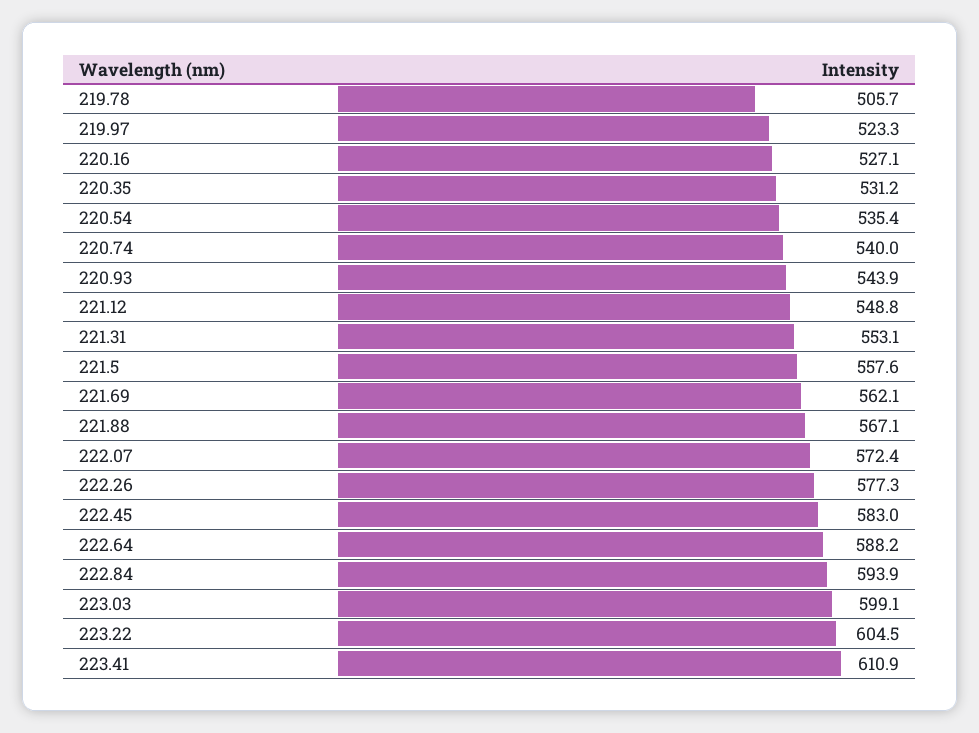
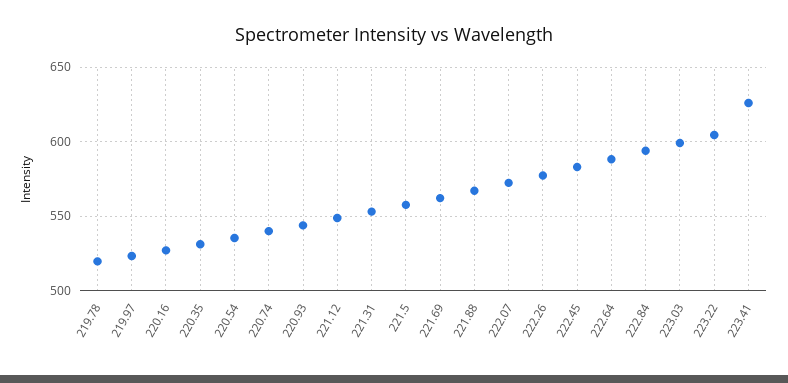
  {
-   "219.78": 505.7,
+   "219.78": 520,
    "219.97": 523.3,
    "220.16": 527.1,
    "220.35": 531.2,
    "220.54": 535.4,
    "220.74": 540,
    "220.93": 543.9,
    "221.12": 548.8,
    "221.31": 553.1,
    "221.5": 557.6,
    "221.69": 562.1,
    "221.88": 567.1,
    "222.07": 572.4,
    "222.26": 577.3,
    "222.45": 583,
    "222.64": 588.2,
    "222.84": 593.9,
    "223.03": 599.1,
    "223.22": 604.5,
-   "223.41": 610.9
+   "223.41": 625
  }

